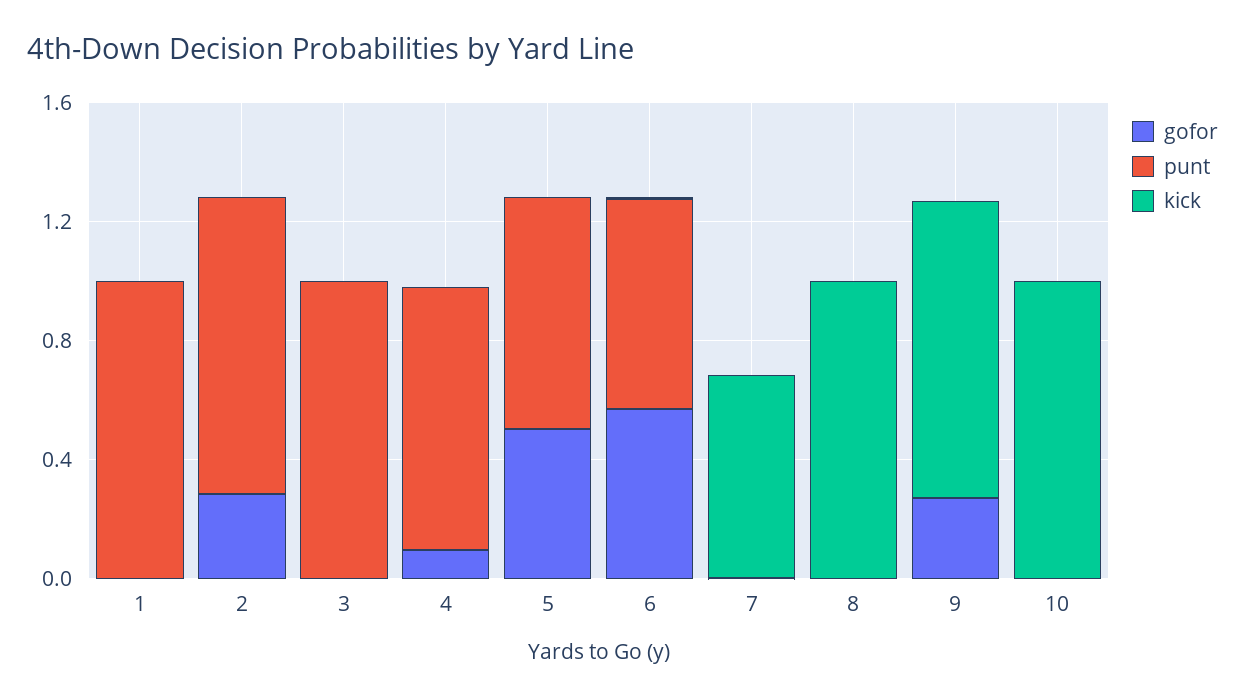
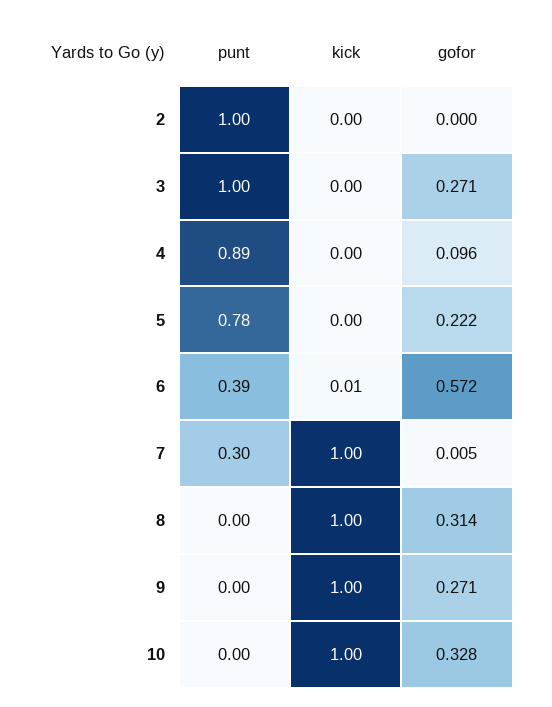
  {
    "gofor": {
-     "1": 0,
-     "2": 0.3,
+     "2": 0,
-     "3": 0,
+     "3": 0.271,
      "4": 0.096,
-     "5": 0.5,
+     "5": 0.222,
      "6": 0.572,
      "7": 0.005,
-     "8": 0,
+     "8": 0.314,
      "9": 0.271,
-     "10": 0
+     "10": 0.328
    },
    "punt": {
-     "1": 1,
      "2": 1,
      "3": 1,
      "4": 0.89,
      "5": 0.78,
-     "6": 0.7,
+     "6": 0.39,
-     "7": 0,
+     "7": 0.3,
      "8": 0,
      "9": 0,
      "10": 0
    },
    "kick": {
-     "1": 0,
      "2": 0,
      "3": 0,
      "4": 0,
      "5": 0,
      "6": 0.01,
-     "7": 0.7,
+     "7": 1,
      "8": 1,
      "9": 1,
      "10": 1
    }
  }

